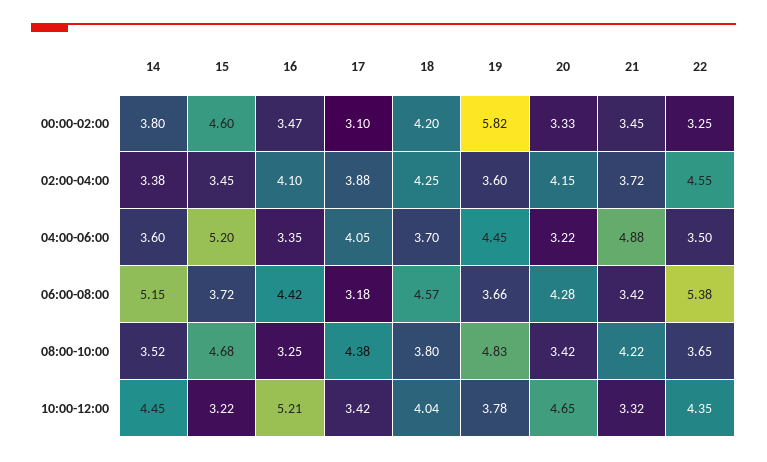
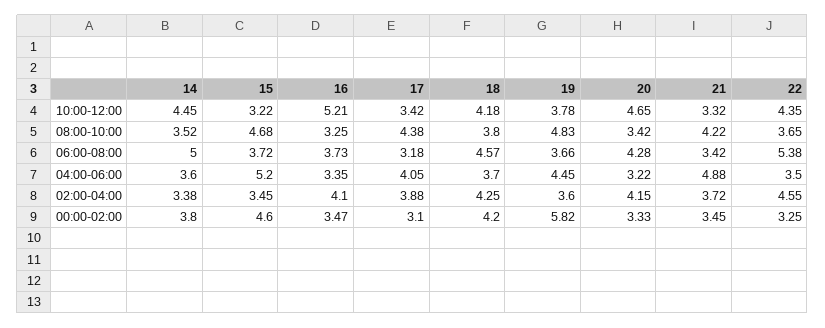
  {
    "14": {
      "00:00-02:00": 3.8,
      "02:00-04:00": 3.38,
      "04:00-06:00": 3.6,
-     "06:00-08:00": 5.15,
+     "06:00-08:00": 5,
      "08:00-10:00": 3.52,
      "10:00-12:00": 4.45
    },
    "15": {
      "00:00-02:00": 4.6,
      "02:00-04:00": 3.45,
      "04:00-06:00": 5.2,
      "06:00-08:00": 3.72,
      "08:00-10:00": 4.68,
      "10:00-12:00": 3.22
    },
    "16": {
      "00:00-02:00": 3.47,
      "02:00-04:00": 4.1,
      "04:00-06:00": 3.35,
-     "06:00-08:00": 4.42,
+     "06:00-08:00": 3.73,
      "08:00-10:00": 3.25,
      "10:00-12:00": 5.21
    },
    "17": {
      "00:00-02:00": 3.1,
      "02:00-04:00": 3.88,
      "04:00-06:00": 4.05,
      "06:00-08:00": 3.18,
      "08:00-10:00": 4.38,
      "10:00-12:00": 3.42
    },
    "18": {
      "00:00-02:00": 4.2,
      "02:00-04:00": 4.25,
      "04:00-06:00": 3.7,
      "06:00-08:00": 4.57,
      "08:00-10:00": 3.8,
-     "10:00-12:00": 4.04
+     "10:00-12:00": 4.18
    },
    "19": {
      "00:00-02:00": 5.82,
      "02:00-04:00": 3.6,
      "04:00-06:00": 4.45,
      "06:00-08:00": 3.66,
      "08:00-10:00": 4.83,
      "10:00-12:00": 3.78
    },
    "20": {
      "00:00-02:00": 3.33,
      "02:00-04:00": 4.15,
      "04:00-06:00": 3.22,
      "06:00-08:00": 4.28,
      "08:00-10:00": 3.42,
      "10:00-12:00": 4.65
    },
    "21": {
      "00:00-02:00": 3.45,
      "02:00-04:00": 3.72,
      "04:00-06:00": 4.88,
      "06:00-08:00": 3.42,
      "08:00-10:00": 4.22,
      "10:00-12:00": 3.32
    },
    "22": {
      "00:00-02:00": 3.25,
      "02:00-04:00": 4.55,
      "04:00-06:00": 3.5,
      "06:00-08:00": 5.38,
      "08:00-10:00": 3.65,
      "10:00-12:00": 4.35
    }
  }

